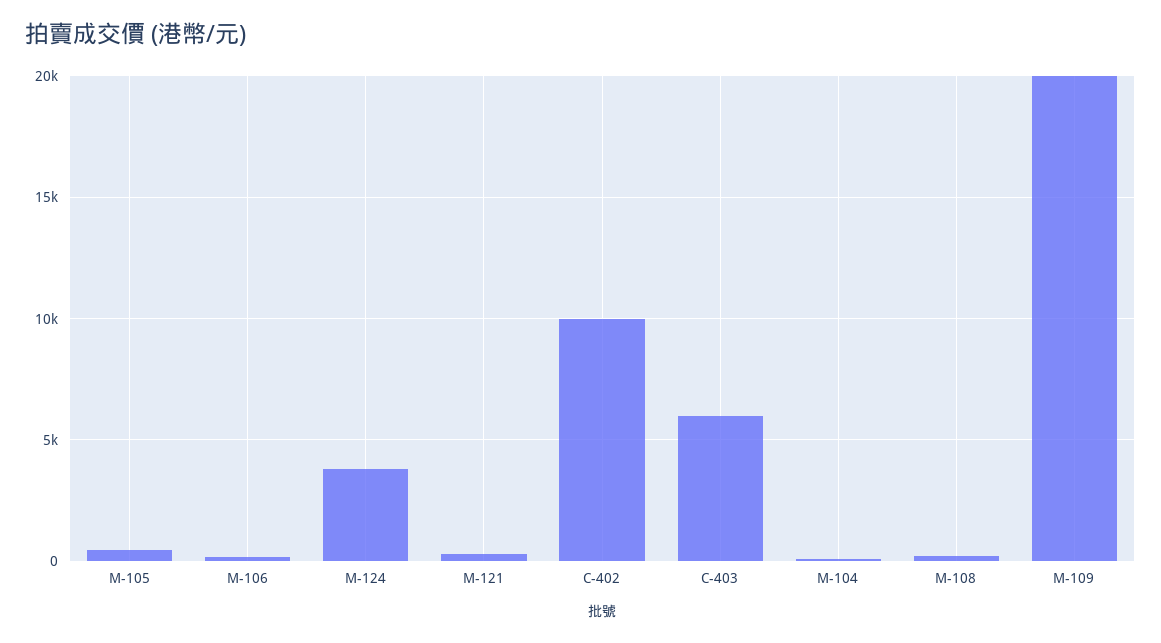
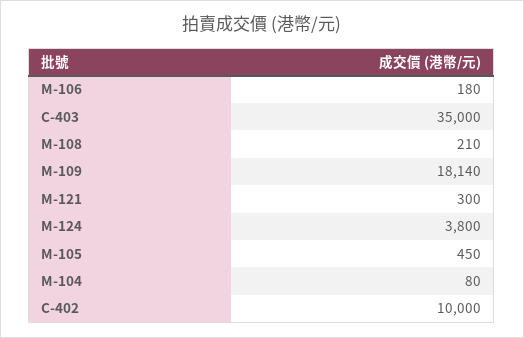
  {
    "M-105": 450,
    "M-106": 180,
    "M-124": 3800,
    "M-121": 300,
    "C-402": 10000,
-   "C-403": 6000,
+   "C-403": 35000,
    "M-104": 80,
    "M-108": 210,
-   "M-109": 20000
+   "M-109": 18140
  }

